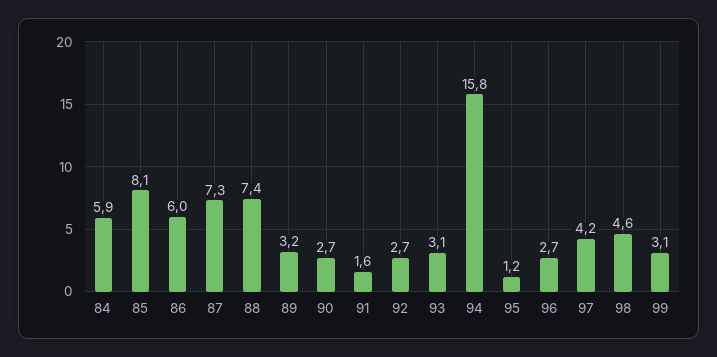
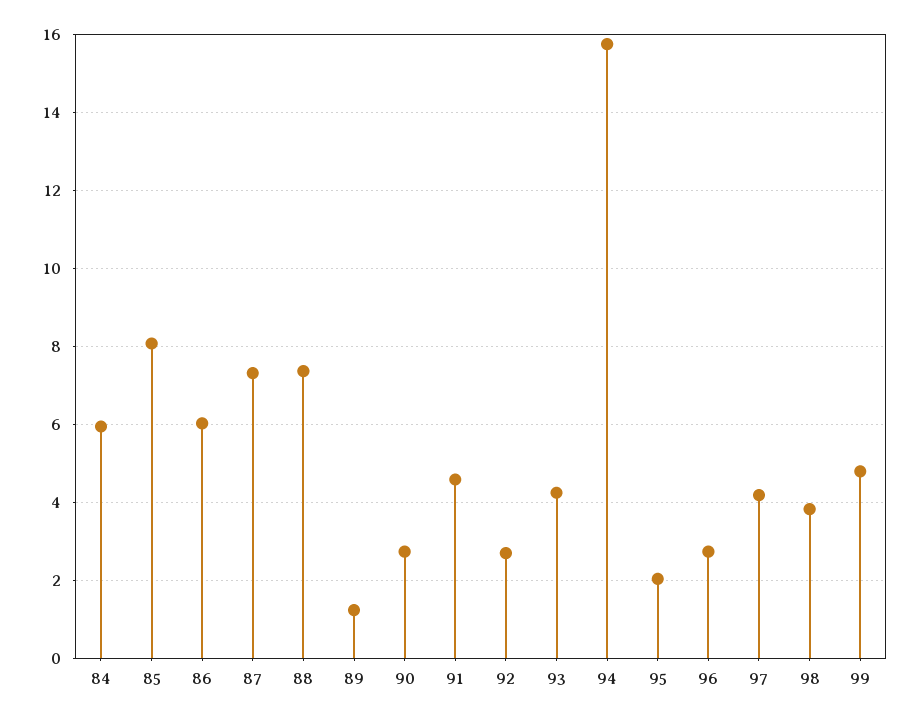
  {
    "84": 5.9,
    "85": 8.1,
    "86": 6,
    "87": 7.3,
    "88": 7.4,
-   "89": 3.2,
+   "89": 1.2,
    "90": 2.7,
-   "91": 1.6,
+   "91": 4.6,
    "92": 2.7,
-   "93": 3.1,
+   "93": 4.2,
    "94": 15.8,
-   "95": 1.2,
+   "95": 2,
    "96": 2.7,
    "97": 4.2,
-   "98": 4.6,
+   "98": 3.8,
-   "99": 3.1
+   "99": 4.8
  }

